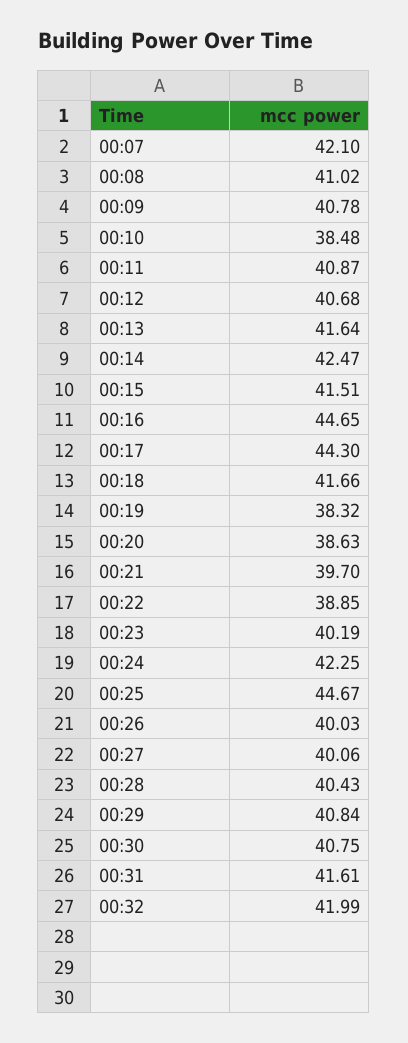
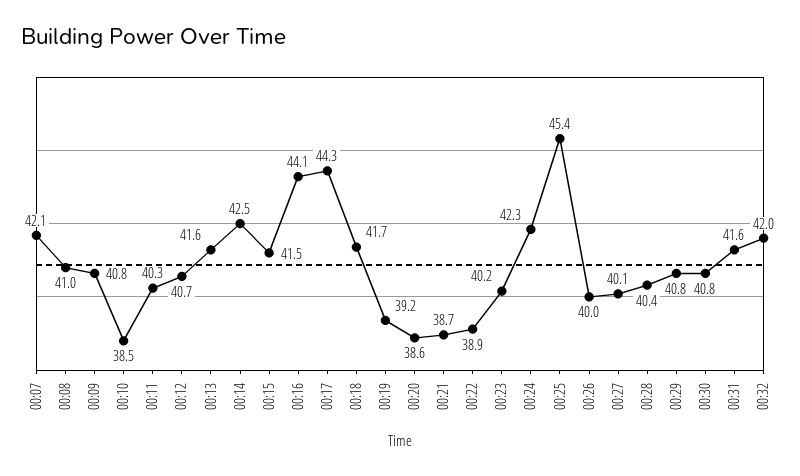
  {
    "00:07": 42.1,
    "00:08": 41.02,
    "00:09": 40.78,
    "00:10": 38.48,
-   "00:11": 40.87,
+   "00:11": 40.3,
    "00:12": 40.68,
    "00:13": 41.64,
    "00:14": 42.47,
    "00:15": 41.51,
-   "00:16": 44.65,
+   "00:16": 44.1,
    "00:17": 44.3,
    "00:18": 41.66,
-   "00:19": 38.32,
+   "00:19": 39.2,
    "00:20": 38.63,
-   "00:21": 39.7,
+   "00:21": 38.7,
    "00:22": 38.85,
    "00:23": 40.19,
    "00:24": 42.25,
-   "00:25": 44.67,
+   "00:25": 45.4,
    "00:26": 40.03,
    "00:27": 40.06,
    "00:28": 40.43,
    "00:29": 40.84,
    "00:30": 40.75,
    "00:31": 41.61,
    "00:32": 41.99
  }

